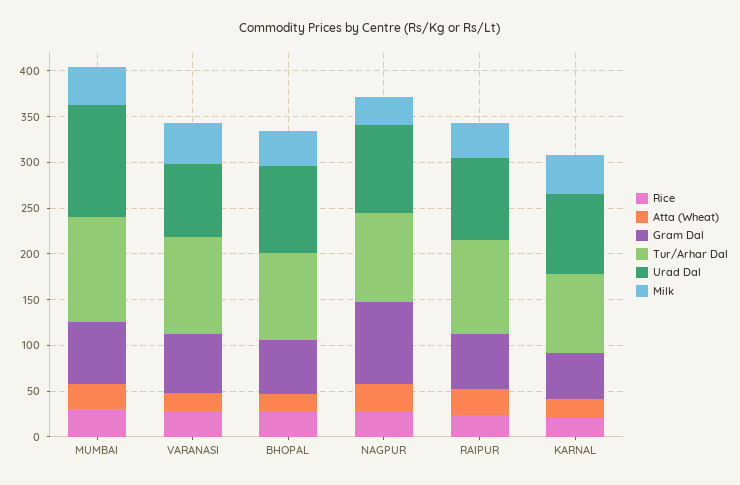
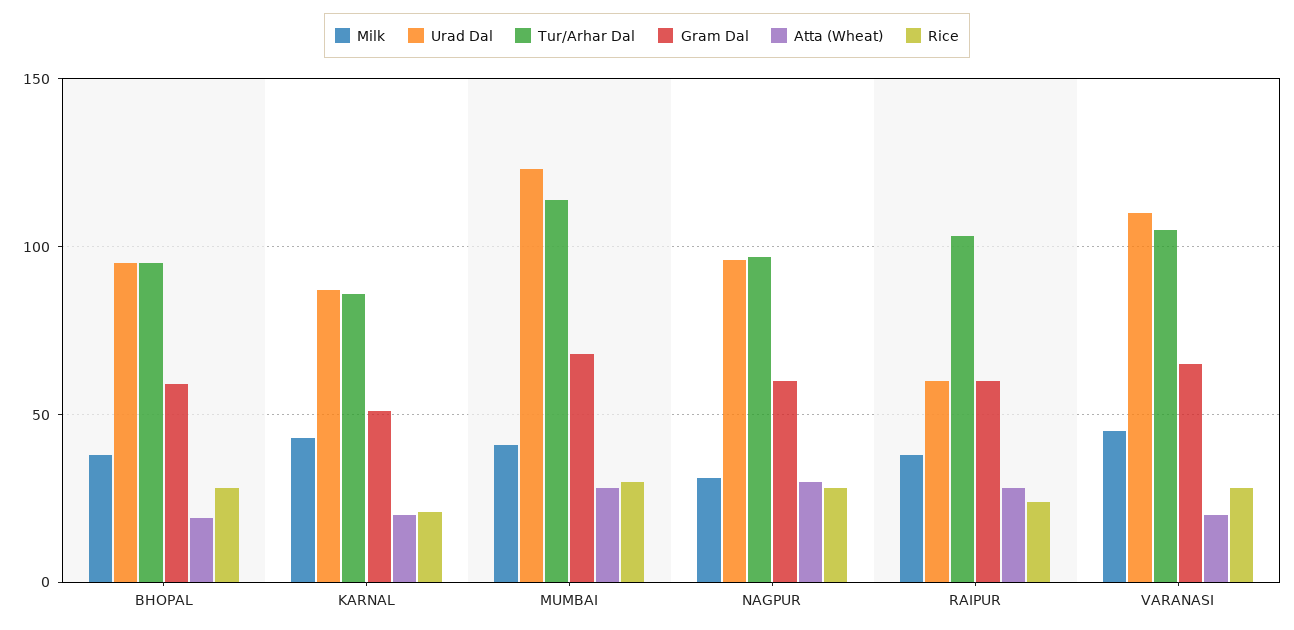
  {
    "Rice": {
      "MUMBAI": 30,
      "VARANASI": 30,
      "BHOPAL": 30,
      "NAGPUR": 30,
      "RAIPUR": 25,
      "KARNAL": 20
    },
    "Atta (Wheat)": {
      "MUMBAI": 30,
      "VARANASI": 20,
      "BHOPAL": 20,
      "NAGPUR": 30,
      "RAIPUR": 30,
      "KARNAL": 20
    },
    "Gram Dal": {
      "MUMBAI": 70,
      "VARANASI": 65,
      "BHOPAL": 60,
-     "NAGPUR": 90,
+     "NAGPUR": 60,
      "RAIPUR": 60,
      "KARNAL": 50
    },
    "Tur/Arhar Dal": {
      "MUMBAI": 115,
      "VARANASI": 105,
      "BHOPAL": 95,
      "NAGPUR": 95,
      "RAIPUR": 105,
      "KARNAL": 85
    },
    "Urad Dal": {
      "MUMBAI": 125,
-     "VARANASI": 80,
+     "VARANASI": 110,
      "BHOPAL": 95,
      "NAGPUR": 95,
-     "RAIPUR": 90,
+     "RAIPUR": 60,
      "KARNAL": 85
    },
    "Milk": {
      "MUMBAI": 40,
      "VARANASI": 45,
      "BHOPAL": 40,
      "NAGPUR": 30,
      "RAIPUR": 40,
      "KARNAL": 45
    }
  }

